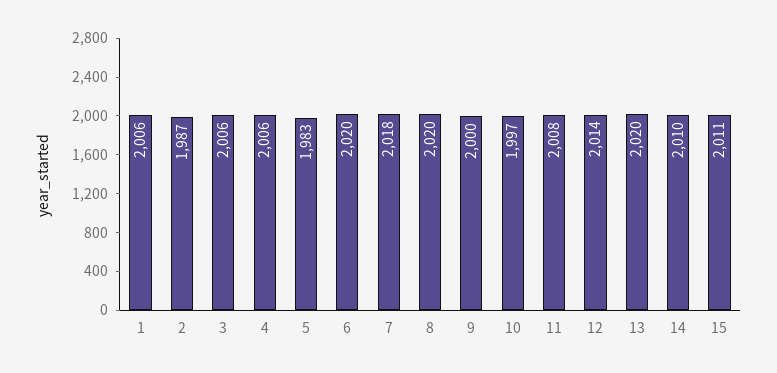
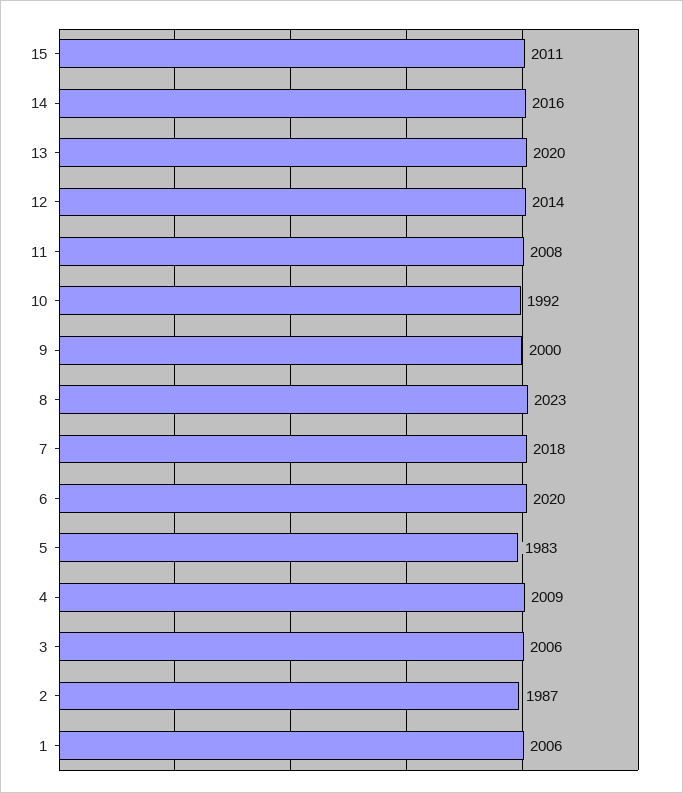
  {
    "1": 2006,
    "2": 1987,
    "3": 2006,
-   "4": 2006,
+   "4": 2009,
    "5": 1983,
    "6": 2020,
    "7": 2018,
-   "8": 2020,
+   "8": 2023,
    "9": 2000,
-   "10": 1997,
+   "10": 1992,
    "11": 2008,
    "12": 2014,
    "13": 2020,
-   "14": 2010,
+   "14": 2016,
    "15": 2011
  }

